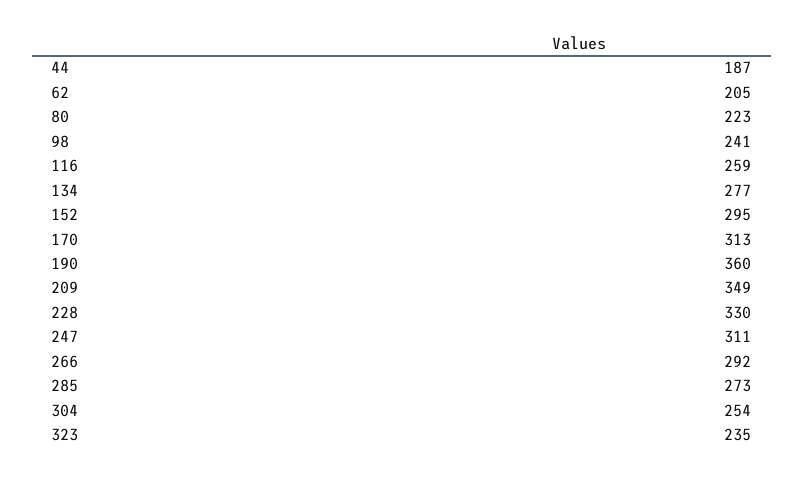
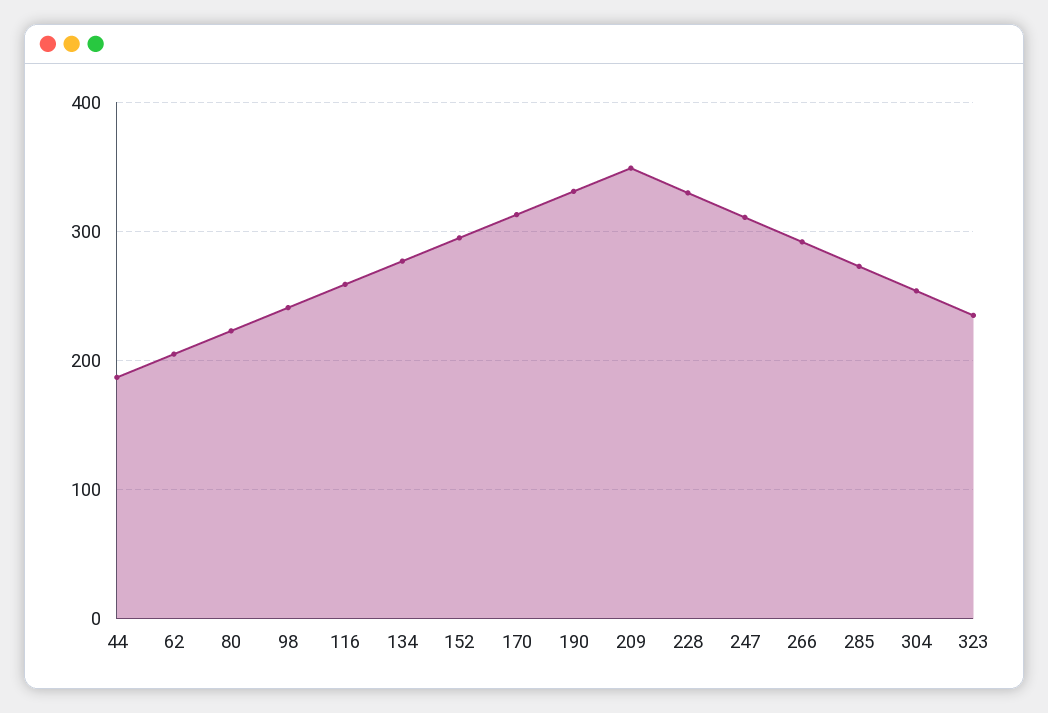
  {
    "44": 187,
    "62": 205,
    "80": 223,
    "98": 241,
    "116": 259,
    "134": 277,
    "152": 295,
    "170": 313,
-   "190": 360,
+   "190": 330,
    "209": 349,
    "228": 330,
    "247": 311,
    "266": 292,
    "285": 273,
    "304": 254,
    "323": 235
  }

